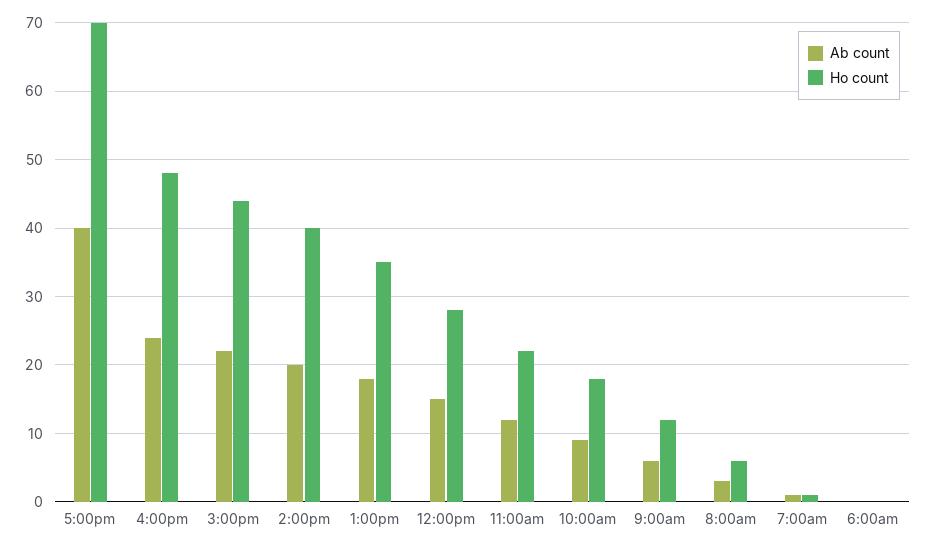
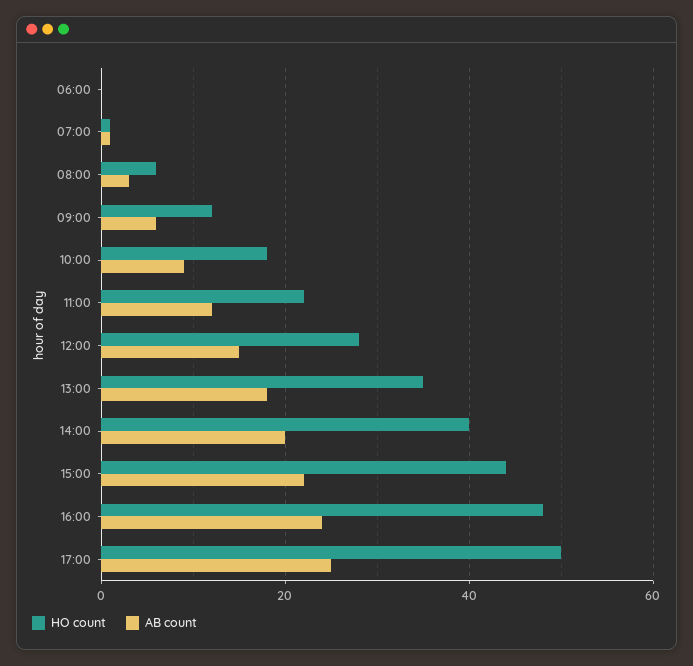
  {
    "Ab count": {
-     "5:00pm": 40,
+     "5:00pm": 25,
      "4:00pm": 24,
      "3:00pm": 22,
      "2:00pm": 20,
      "1:00pm": 18,
      "12:00pm": 15,
      "11:00am": 12,
      "10:00am": 9,
      "9:00am": 6,
      "8:00am": 3,
      "7:00am": 1,
      "6:00am": 0
    },
    "Ho count": {
-     "5:00pm": 70,
+     "5:00pm": 50,
      "4:00pm": 48,
      "3:00pm": 44,
      "2:00pm": 40,
      "1:00pm": 35,
      "12:00pm": 28,
      "11:00am": 22,
      "10:00am": 18,
      "9:00am": 12,
      "8:00am": 6,
      "7:00am": 1,
      "6:00am": 0
    }
  }

